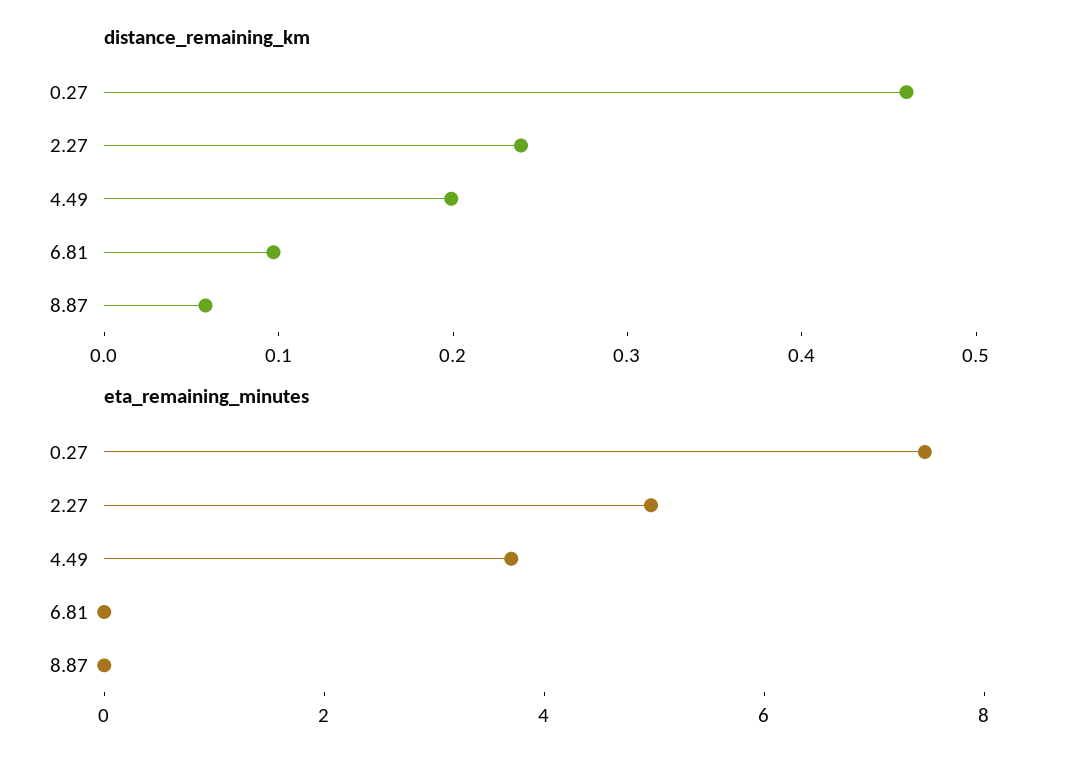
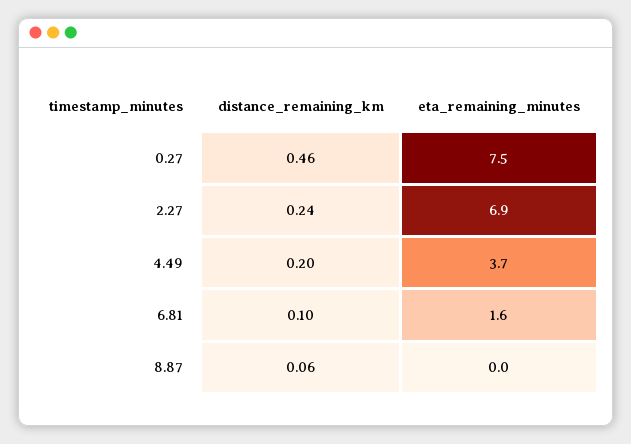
  {
    "distance_remaining_km": {
      "0.27": 0.46,
      "2.27": 0.24,
      "4.49": 0.2,
      "6.81": 0.1,
      "8.87": 0.06
    },
    "eta_remaining_minutes": {
      "0.27": 7.5,
-     "2.27": 5,
+     "2.27": 6.9,
      "4.49": 3.7,
-     "6.81": 0,
+     "6.81": 1.6,
      "8.87": 0
    }
  }

